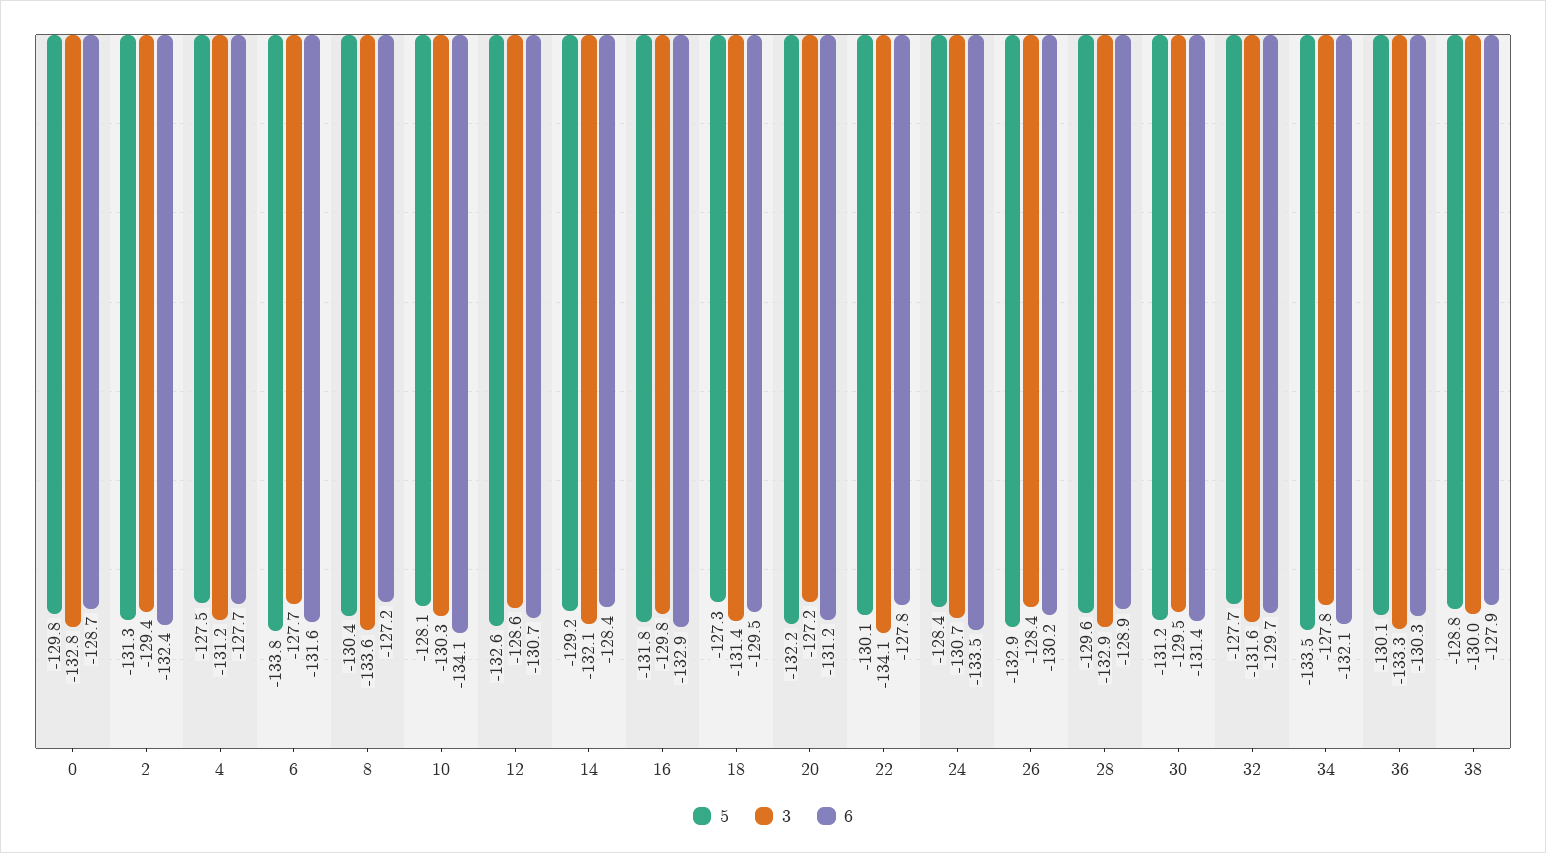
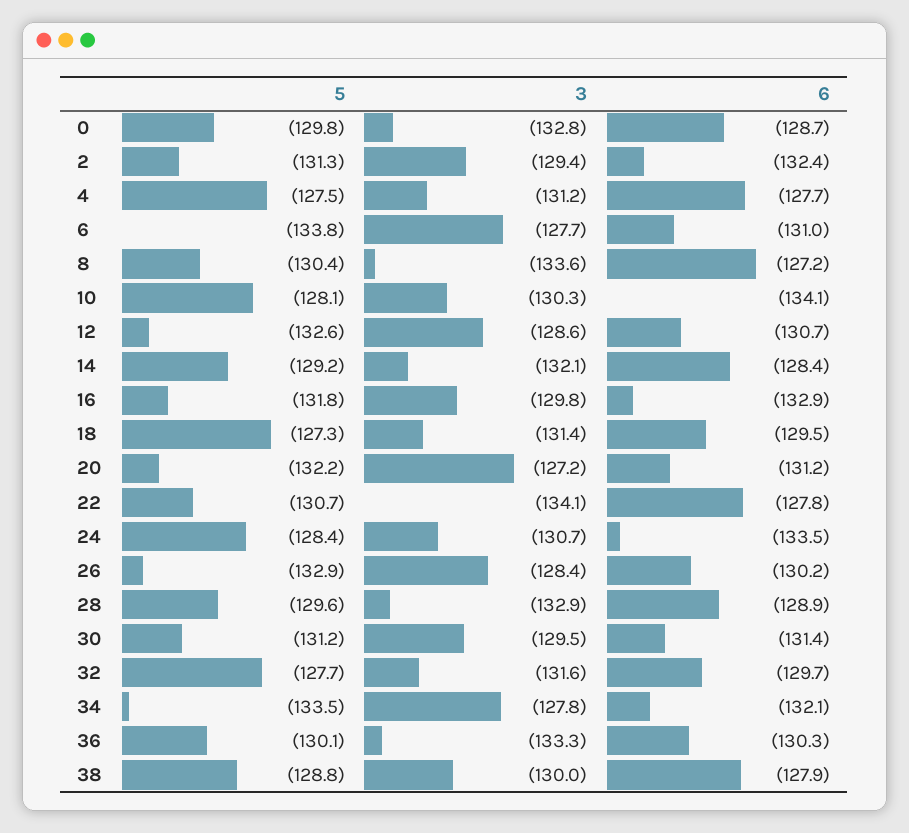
  {
    "5": {
      "0": -129.8,
      "2": -131.3,
      "4": -127.5,
      "6": -133.8,
      "8": -130.4,
      "10": -128.1,
      "12": -132.6,
      "14": -129.2,
      "16": -131.8,
      "18": -127.3,
      "20": -132.2,
-     "22": -130.1,
+     "22": -130.7,
      "24": -128.4,
      "26": -132.9,
      "28": -129.6,
      "30": -131.2,
      "32": -127.7,
      "34": -133.5,
      "36": -130.1,
      "38": -128.8
    },
    "3": {
      "0": -132.8,
      "2": -129.4,
      "4": -131.2,
      "6": -127.7,
      "8": -133.6,
      "10": -130.3,
      "12": -128.6,
      "14": -132.1,
      "16": -129.8,
      "18": -131.4,
      "20": -127.2,
      "22": -134.1,
      "24": -130.7,
      "26": -128.4,
      "28": -132.9,
      "30": -129.5,
      "32": -131.6,
      "34": -127.8,
      "36": -133.3,
      "38": -130
    },
    "6": {
      "0": -128.7,
      "2": -132.4,
      "4": -127.7,
-     "6": -131.6,
+     "6": -131,
      "8": -127.2,
      "10": -134.1,
      "12": -130.7,
      "14": -128.4,
      "16": -132.9,
      "18": -129.5,
      "20": -131.2,
      "22": -127.8,
      "24": -133.5,
      "26": -130.2,
      "28": -128.9,
      "30": -131.4,
      "32": -129.7,
      "34": -132.1,
      "36": -130.3,
      "38": -127.9
    }
  }

